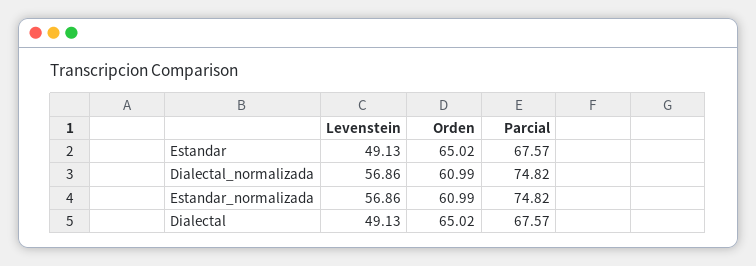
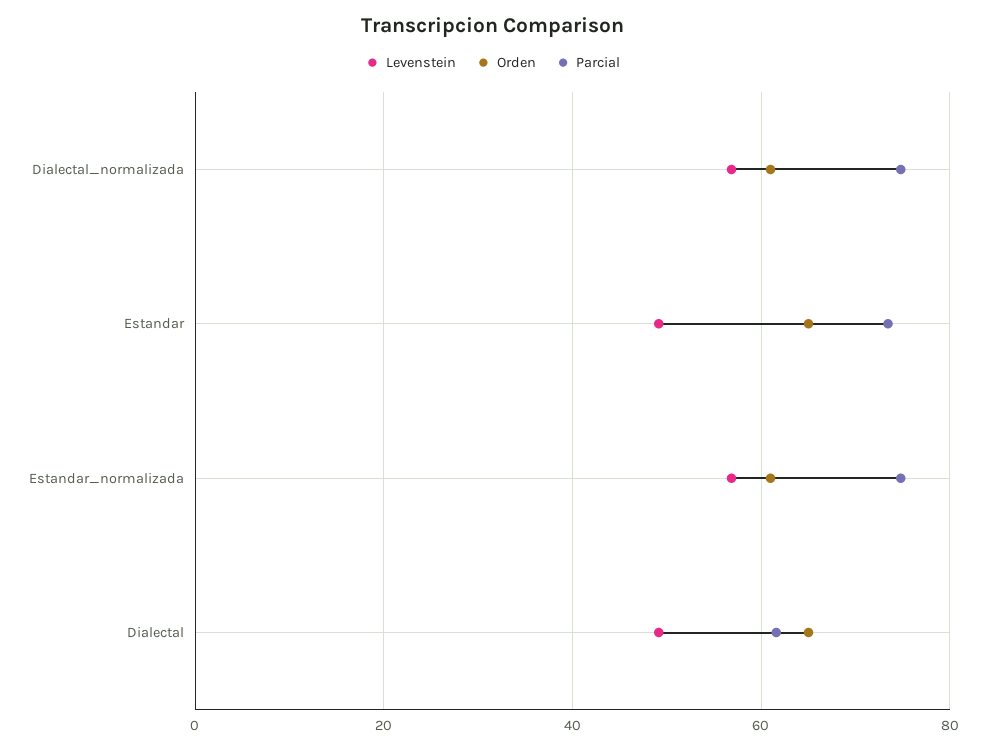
  {
    "Levenstein": {
      "Estandar": 49.13,
      "Dialectal_normalizada": 56.86,
      "Estandar_normalizada": 56.86,
      "Dialectal": 49.13
    },
    "Orden": {
      "Estandar": 65.02,
      "Dialectal_normalizada": 60.99,
      "Estandar_normalizada": 60.99,
      "Dialectal": 65.02
    },
    "Parcial": {
-     "Estandar": 67.57,
+     "Estandar": 74,
      "Dialectal_normalizada": 74.82,
      "Estandar_normalizada": 74.82,
-     "Dialectal": 67.57
+     "Dialectal": 62
    }
  }

